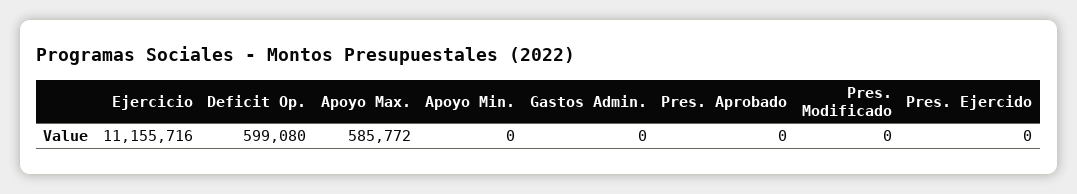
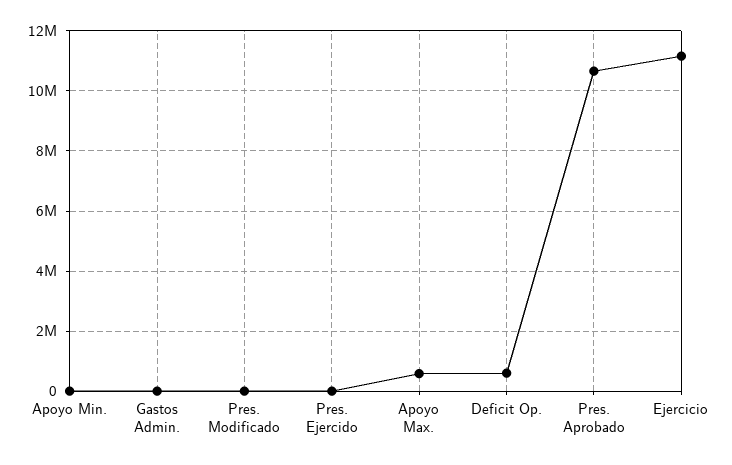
  {
    "Ejercicio": 11155716,
    "Deficit Op.": 599080,
    "Apoyo Max.": 585772,
    "Apoyo Min.": 0,
    "Gastos Admin.": 0,
-   "Pres. Aprobado": 0,
+   "Pres. Aprobado": 10600000,
    "Pres. Modificado": 0,
    "Pres. Ejercido": 0
  }

